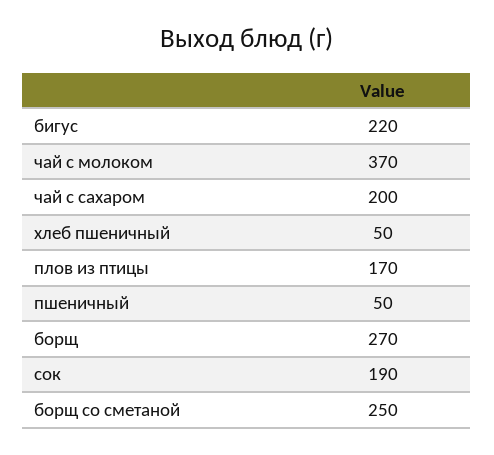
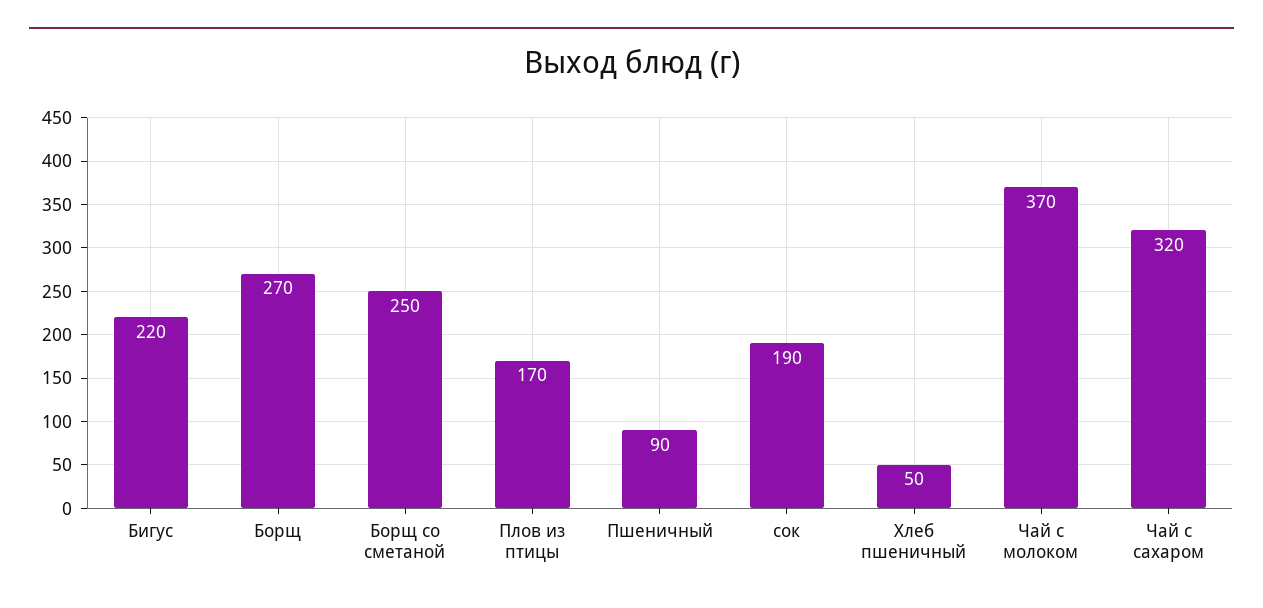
  {
    "бигус": 220,
    "чай с молоком": 370,
-   "чай с сахаром": 200,
+   "чай с сахаром": 320,
    "хлеб пшеничный": 50,
    "плов из птицы": 170,
-   "пшеничный": 50,
+   "пшеничный": 90,
    "борщ": 270,
    "сок": 190,
    "борщ со сметаной": 250
  }

